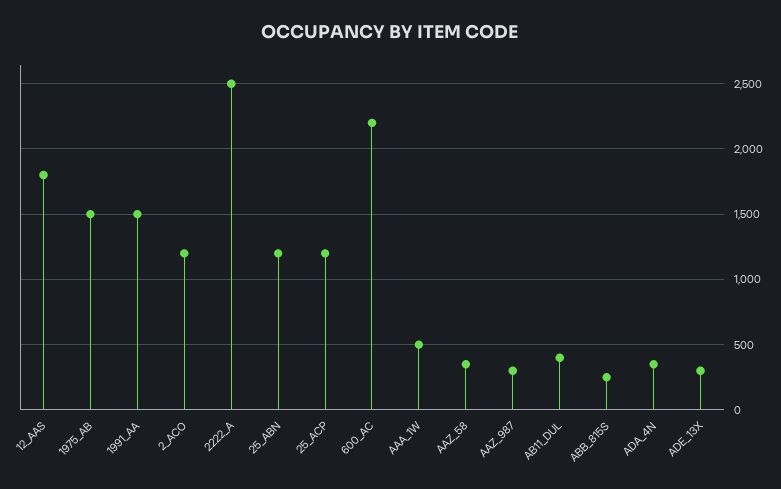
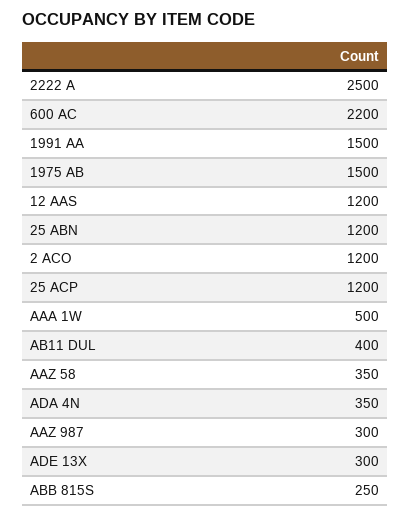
  {
-   "12_AAS": 1800,
+   "12_AAS": 1200,
    "1975_AB": 1500,
    "1991_AA": 1500,
    "2_ACO": 1200,
    "2222_A": 2500,
    "25_ABN": 1200,
    "25_ACP": 1200,
    "600_AC": 2200,
    "AAA_1W": 500,
    "AAZ_58": 350,
    "AAZ_987": 300,
    "AB11_DUL": 400,
    "ABB_815S": 250,
    "ADA_4N": 350,
    "ADE_13X": 300
  }

